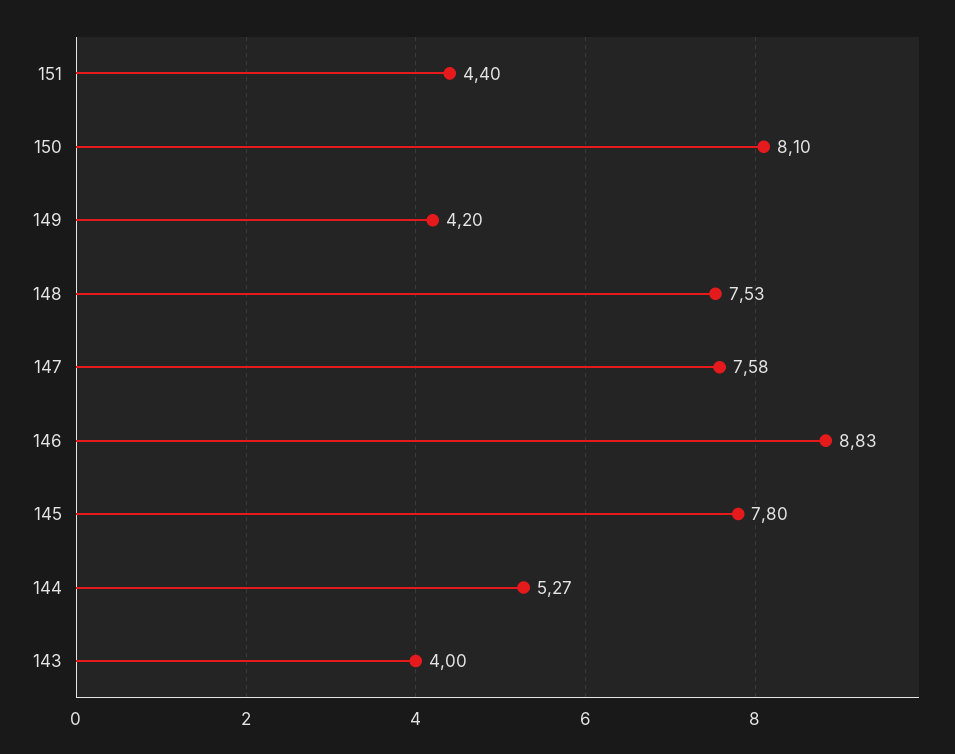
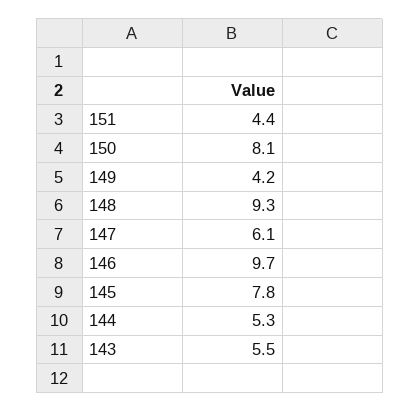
  {
    "151": 4.4,
    "150": 8.1,
    "149": 4.2,
-   "148": 7.53,
+   "148": 9.3,
-   "147": 7.58,
+   "147": 6.1,
-   "146": 8.83,
+   "146": 9.7,
    "145": 7.8,
    "144": 5.27,
-   "143": 4
+   "143": 5.5
  }

